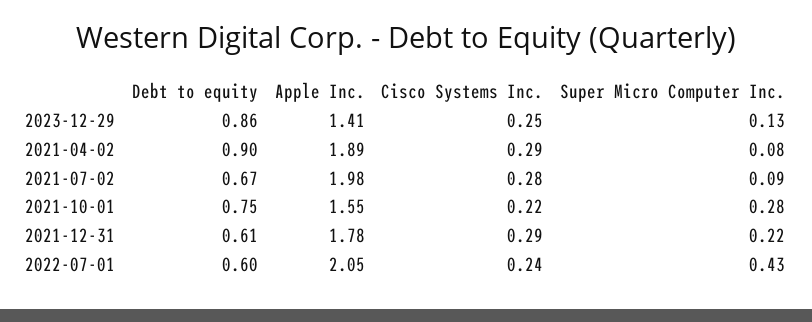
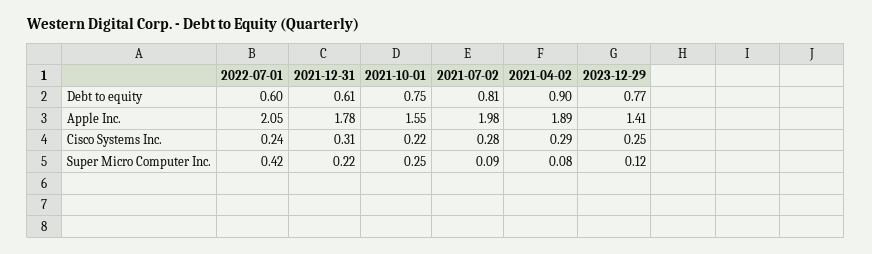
  {
    "Debt to equity": {
-     "2023-12-29": 0.86,
+     "2023-12-29": 0.77,
      "2021-04-02": 0.9,
-     "2021-07-02": 0.67,
+     "2021-07-02": 0.81,
      "2021-10-01": 0.75,
      "2021-12-31": 0.61,
      "2022-07-01": 0.6
    },
    "Apple Inc.": {
      "2023-12-29": 1.41,
      "2021-04-02": 1.89,
      "2021-07-02": 1.98,
      "2021-10-01": 1.55,
      "2021-12-31": 1.78,
      "2022-07-01": 2.05
    },
    "Cisco Systems Inc.": {
      "2023-12-29": 0.25,
      "2021-04-02": 0.29,
      "2021-07-02": 0.28,
      "2021-10-01": 0.22,
-     "2021-12-31": 0.29,
+     "2021-12-31": 0.31,
      "2022-07-01": 0.24
    },
    "Super Micro Computer Inc.": {
-     "2023-12-29": 0.13,
+     "2023-12-29": 0.12,
      "2021-04-02": 0.08,
      "2021-07-02": 0.09,
-     "2021-10-01": 0.28,
+     "2021-10-01": 0.25,
      "2021-12-31": 0.22,
-     "2022-07-01": 0.43
+     "2022-07-01": 0.42
    }
  }

